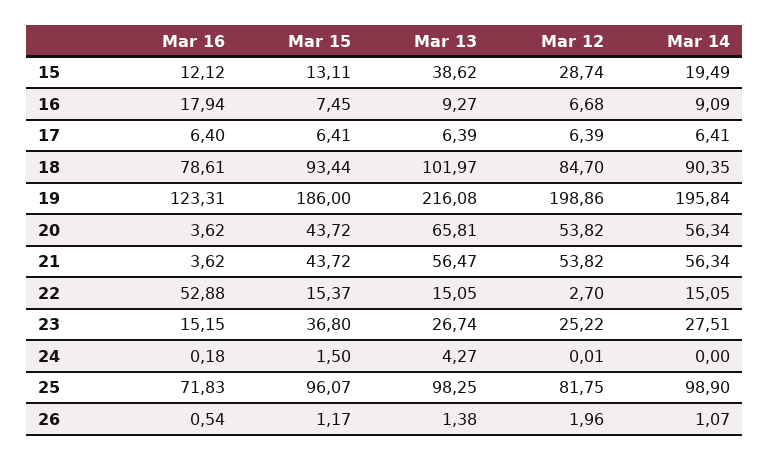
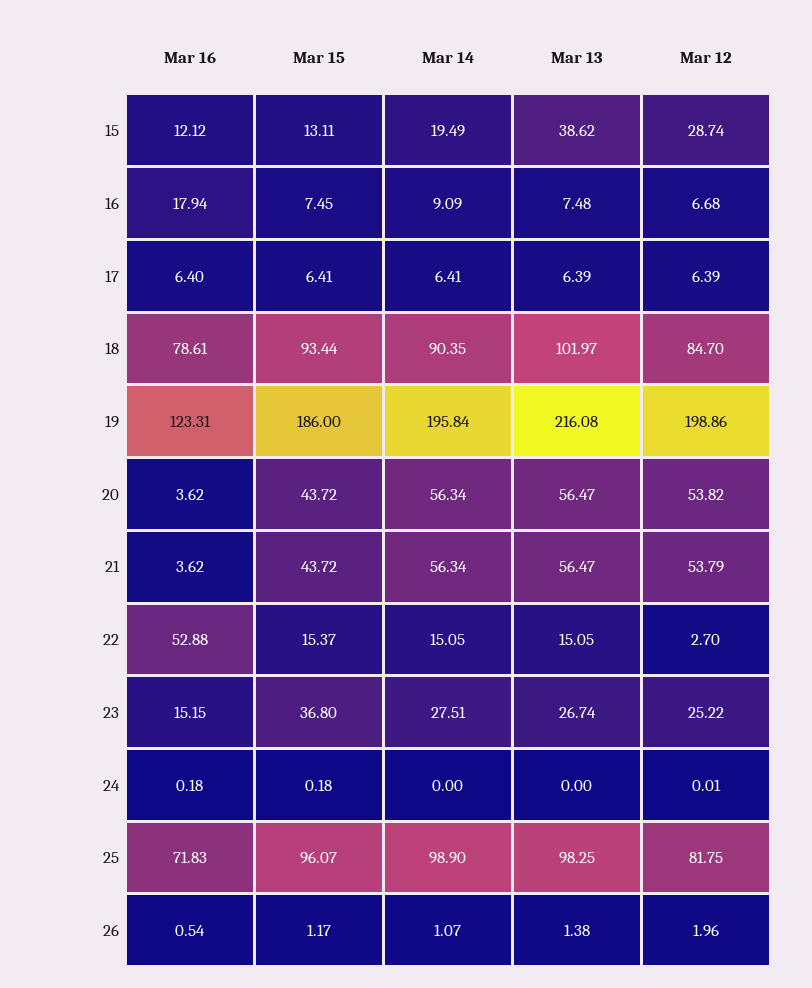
  {
    "Mar 16": {
      "15": 12.12,
      "16": 17.94,
      "17": 6.4,
      "18": 78.61,
      "19": 123.31,
      "20": 3.62,
      "21": 3.62,
      "22": 52.88,
      "23": 15.15,
      "24": 0.18,
      "25": 71.83,
      "26": 0.54
    },
    "Mar 15": {
      "15": 13.11,
      "16": 7.45,
      "17": 6.41,
      "18": 93.44,
      "19": 186,
      "20": 43.72,
      "21": 43.72,
      "22": 15.37,
      "23": 36.8,
-     "24": 1.5,
+     "24": 0.18,
      "25": 96.07,
      "26": 1.17
    },
    "Mar 13": {
      "15": 38.62,
-     "16": 9.27,
+     "16": 7.48,
      "17": 6.39,
      "18": 101.97,
      "19": 216.08,
-     "20": 65.81,
+     "20": 56.47,
      "21": 56.47,
      "22": 15.05,
      "23": 26.74,
-     "24": 4.27,
+     "24": 0,
      "25": 98.25,
      "26": 1.38
    },
    "Mar 12": {
      "15": 28.74,
      "16": 6.68,
      "17": 6.39,
      "18": 84.7,
      "19": 198.86,
      "20": 53.82,
-     "21": 53.82,
+     "21": 53.79,
      "22": 2.7,
      "23": 25.22,
      "24": 0.01,
      "25": 81.75,
      "26": 1.96
    },
    "Mar 14": {
      "15": 19.49,
      "16": 9.09,
      "17": 6.41,
      "18": 90.35,
      "19": 195.84,
      "20": 56.34,
      "21": 56.34,
      "22": 15.05,
      "23": 27.51,
      "24": 0,
      "25": 98.9,
      "26": 1.07
    }
  }

